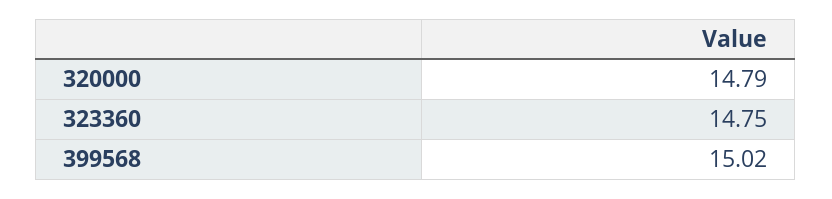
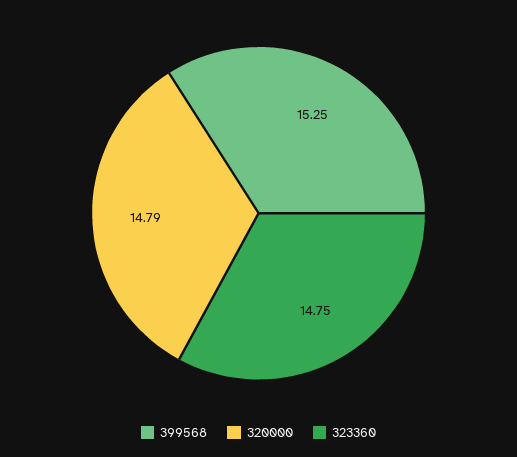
  {
    "320000": 14.79,
    "323360": 14.75,
-   "399568": 15.02
+   "399568": 15.25
  }

